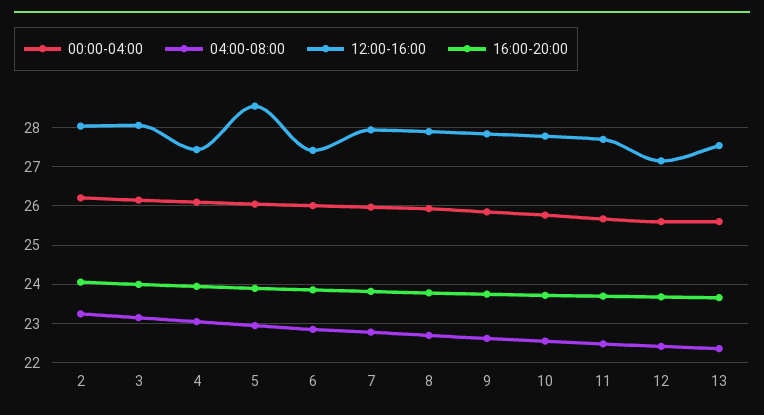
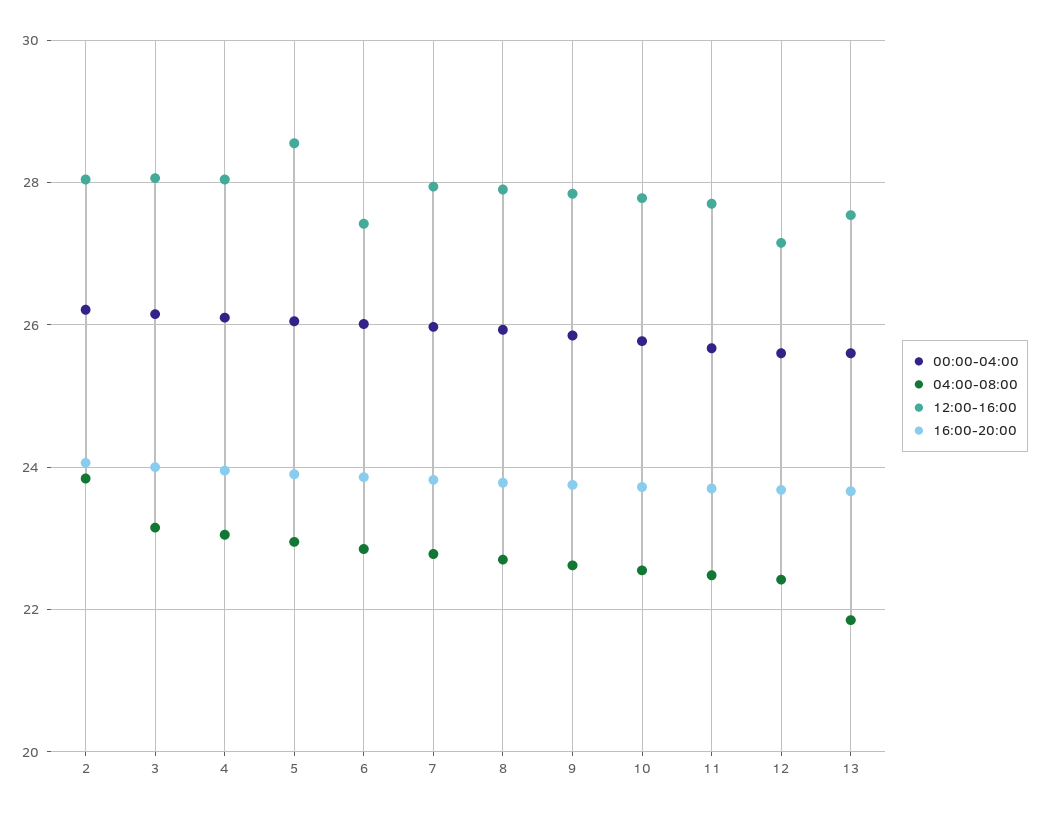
  {
    "00:00-04:00": {
      "2": 26.2,
      "3": 26.2,
      "4": 26.2,
      "5": 26,
      "6": 26,
      "7": 26,
      "8": 26,
      "9": 25.8,
      "10": 25.8,
      "11": 25.6,
      "12": 25.6,
      "13": 25.6
    },
    "04:00-08:00": {
-     "2": 23.2,
+     "2": 23.8,
      "3": 23.2,
      "4": 23,
      "5": 23,
      "6": 22.8,
      "7": 22.8,
      "8": 22.8,
      "9": 22.6,
      "10": 22.6,
      "11": 22.4,
      "12": 22.4,
-     "13": 22.4
+     "13": 21.8
    },
    "12:00-16:00": {
      "2": 28,
      "3": 28,
-     "4": 27.4,
+     "4": 28,
      "5": 28.6,
      "6": 27.4,
      "7": 28,
      "8": 28,
      "9": 27.8,
      "10": 27.8,
      "11": 27.8,
      "12": 27.2,
      "13": 27.6
    },
    "16:00-20:00": {
      "2": 24,
      "3": 24,
      "4": 24,
      "5": 24,
      "6": 23.8,
      "7": 23.8,
      "8": 23.8,
      "9": 23.8,
      "10": 23.8,
      "11": 23.8,
      "12": 23.6,
      "13": 23.6
    }
  }

